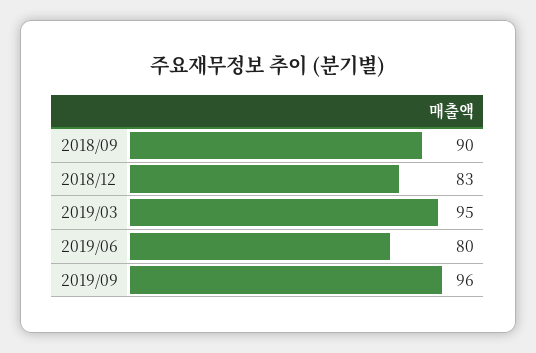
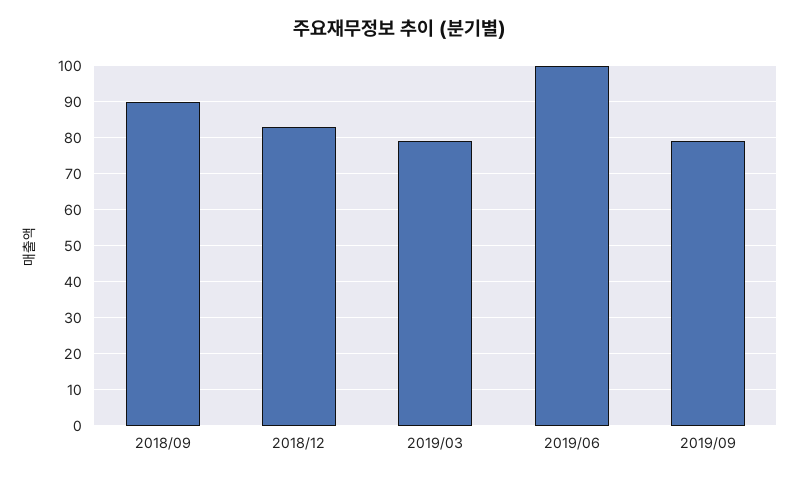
  {
    "2018/09": 90,
    "2018/12": 83,
-   "2019/03": 95,
+   "2019/03": 80,
-   "2019/06": 80,
+   "2019/06": 100,
-   "2019/09": 96
+   "2019/09": 80
  }

